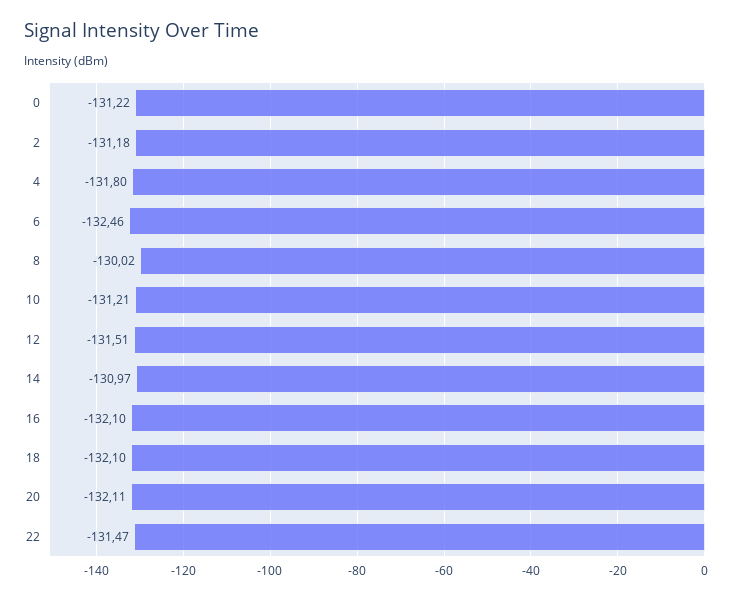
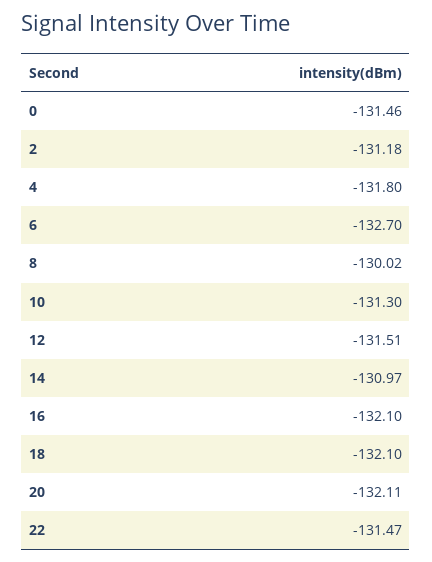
  {
-   "0": -131.22,
+   "0": -131.46,
    "2": -131.18,
    "4": -131.8,
-   "6": -132.46,
+   "6": -132.7,
    "8": -130.02,
-   "10": -131.21,
+   "10": -131.3,
    "12": -131.51,
    "14": -130.97,
    "16": -132.1,
    "18": -132.1,
    "20": -132.11,
    "22": -131.47
  }

